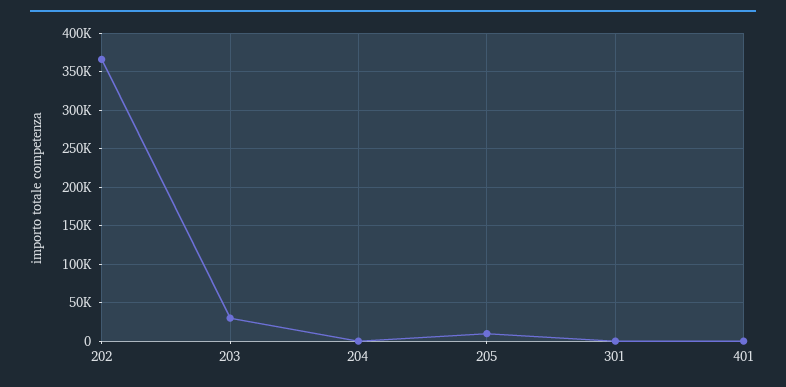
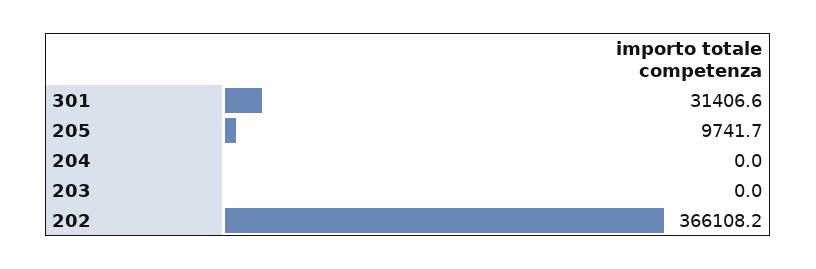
  {
    "202": 366108.2,
-   "203": 30000,
+   "203": 0,
    "204": 0,
    "205": 9741.7,
-   "301": 0,
+   "301": 31406.6
-   "401": 0
  }

